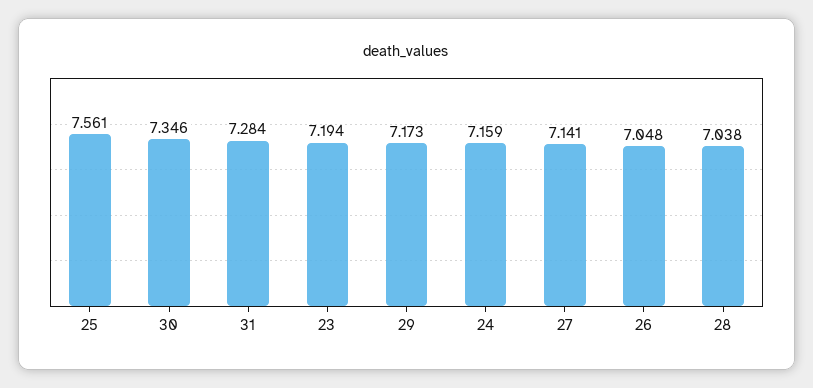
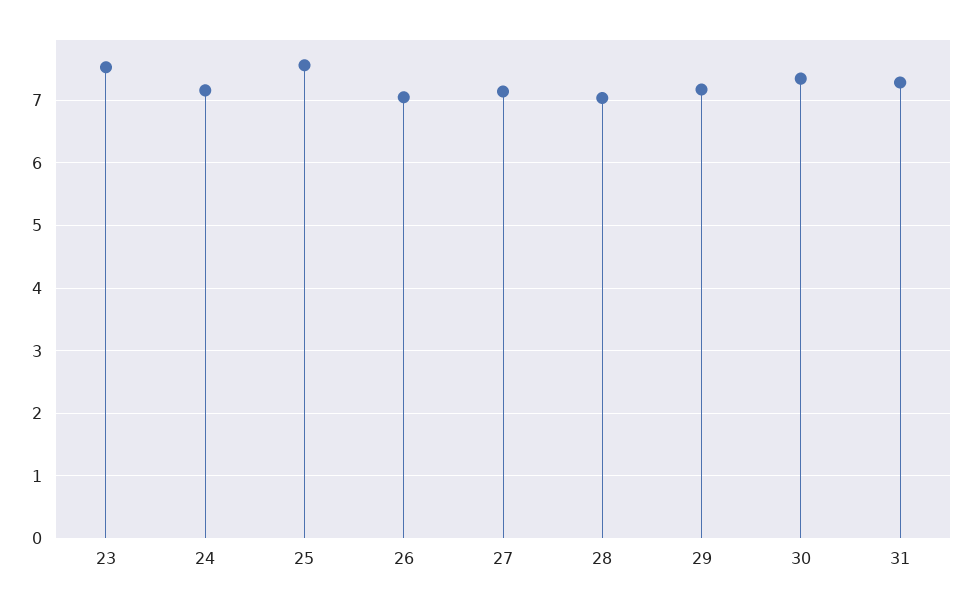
  {
    "25": 7.561,
    "30": 7.346,
    "31": 7.284,
-   "23": 7.194,
+   "23": 7.5,
    "29": 7.173,
    "24": 7.159,
    "27": 7.141,
    "26": 7.048,
    "28": 7.038
  }

